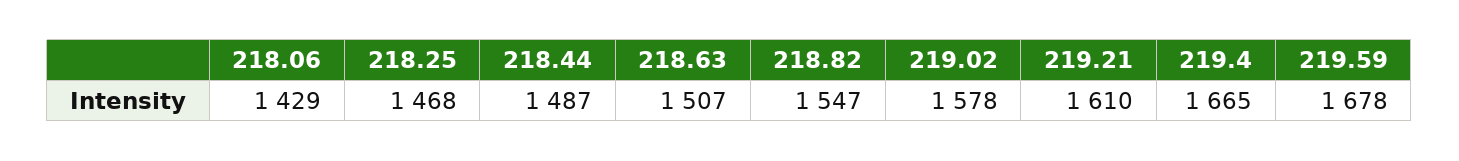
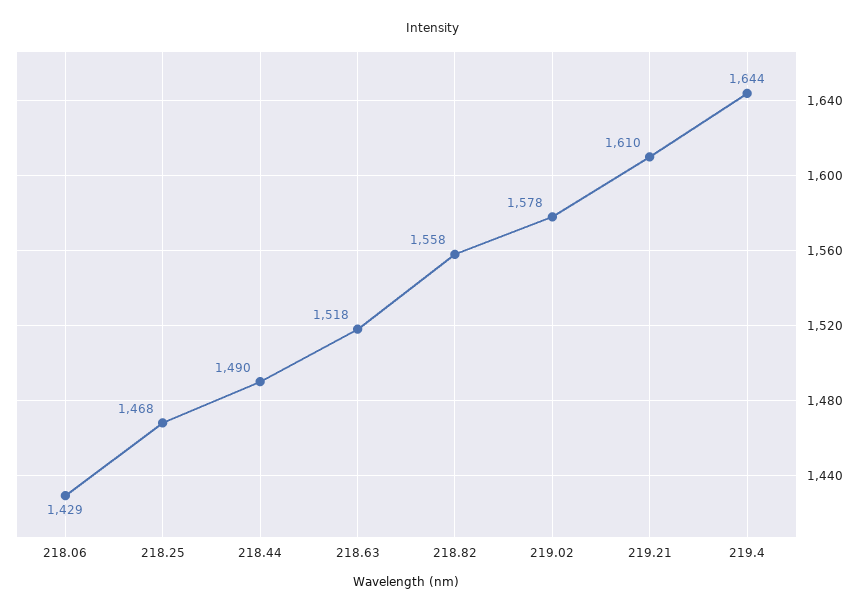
  {
    "218.06": 1429,
    "218.25": 1468,
-   "218.44": 1487,
+   "218.44": 1490,
-   "218.63": 1507,
+   "218.63": 1518,
-   "218.82": 1547,
+   "218.82": 1558,
    "219.02": 1578,
    "219.21": 1610,
-   "219.4": 1665,
+   "219.4": 1644
-   "219.59": 1678
  }

